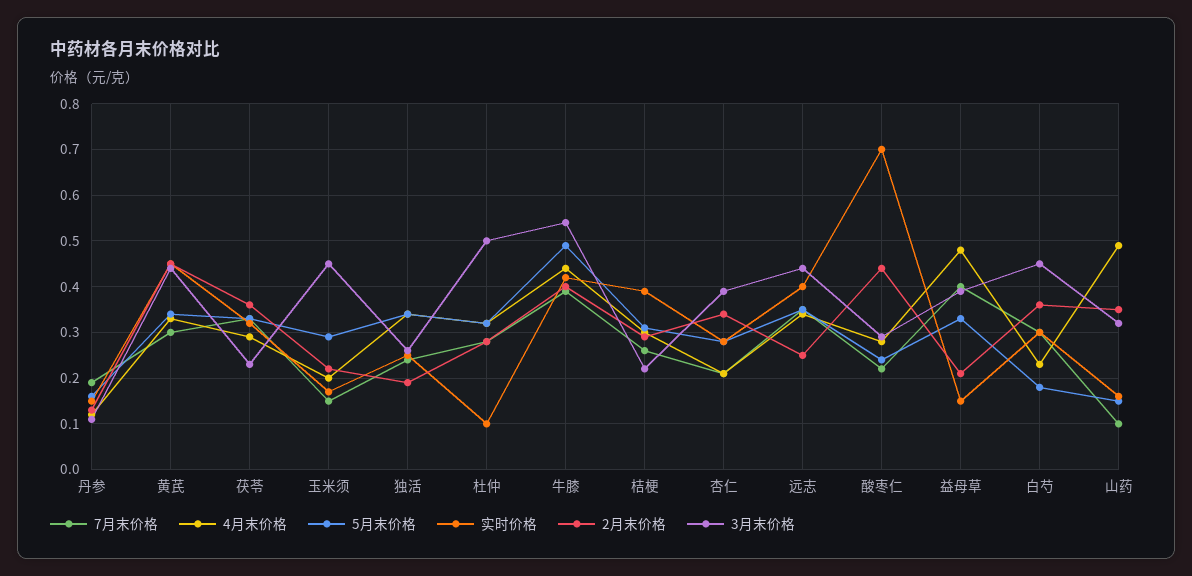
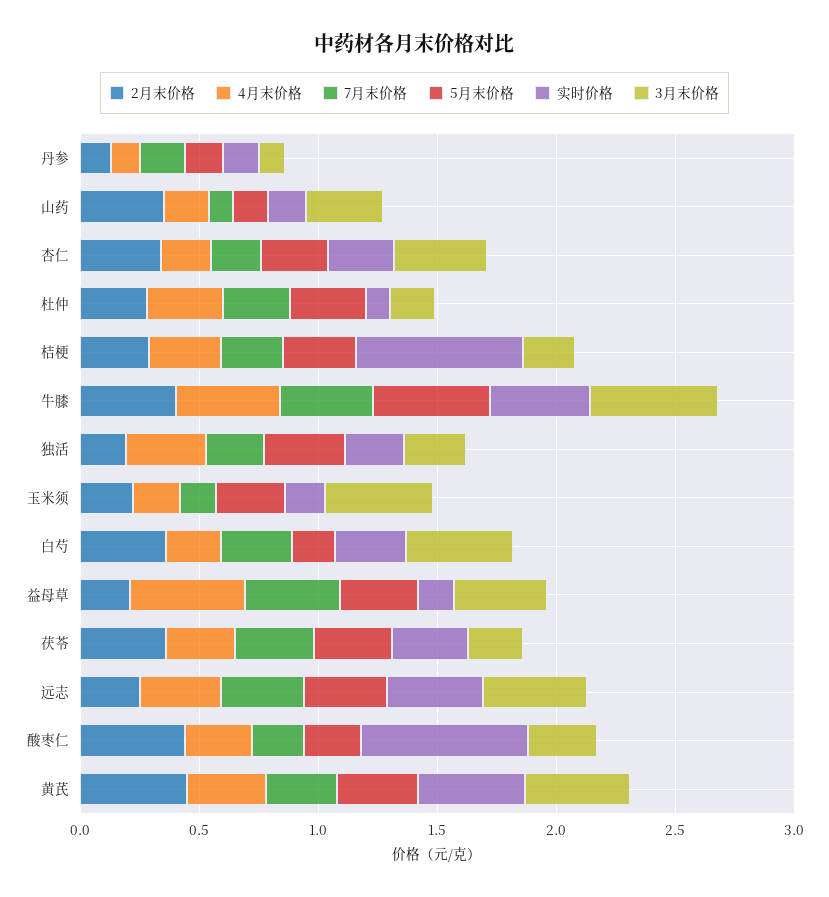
  {
    "7月末价格": {
      "丹参": 0.2,
      "黄芪": 0.3,
      "茯苓": 0.35,
      "玉米须": 0.15,
      "独活": 0.25,
      "杜仲": 0.3,
      "牛膝": 0.4,
      "桔梗": 0.25,
      "杏仁": 0.2,
      "远志": 0.35,
      "酸枣仁": 0.2,
      "益母草": 0.4,
      "白芍": 0.3,
      "山药": 0.1
    },
    "4月末价格": {
      "丹参": 0.1,
      "黄芪": 0.35,
      "茯苓": 0.3,
      "玉米须": 0.2,
      "独活": 0.35,
      "杜仲": 0.3,
      "牛膝": 0.45,
      "桔梗": 0.3,
      "杏仁": 0.2,
      "远志": 0.35,
      "酸枣仁": 0.3,
      "益母草": 0.5,
      "白芍": 0.25,
-     "山药": 0.5
+     "山药": 0.2
    },
    "5月末价格": {
      "丹参": 0.15,
      "黄芪": 0.35,
      "茯苓": 0.35,
      "玉米须": 0.3,
      "独活": 0.35,
      "杜仲": 0.3,
      "牛膝": 0.5,
      "桔梗": 0.3,
      "杏仁": 0.3,
      "远志": 0.35,
      "酸枣仁": 0.25,
      "益母草": 0.35,
      "白芍": 0.2,
      "山药": 0.15
    },
    "实时价格": {
      "丹参": 0.15,
      "黄芪": 0.45,
      "茯苓": 0.3,
      "玉米须": 0.15,
      "独活": 0.25,
      "杜仲": 0.1,
      "牛膝": 0.4,
-     "桔梗": 0.4,
+     "桔梗": 0.7,
      "杏仁": 0.3,
      "远志": 0.4,
      "酸枣仁": 0.7,
      "益母草": 0.15,
      "白芍": 0.3,
      "山药": 0.15
    },
    "2月末价格": {
      "丹参": 0.15,
      "黄芪": 0.45,
      "茯苓": 0.35,
      "玉米须": 0.2,
      "独活": 0.2,
      "杜仲": 0.3,
      "牛膝": 0.4,
      "桔梗": 0.3,
      "杏仁": 0.35,
      "远志": 0.25,
      "酸枣仁": 0.45,
      "益母草": 0.2,
      "白芍": 0.35,
      "山药": 0.35
    },
    "3月末价格": {
      "丹参": 0.1,
      "黄芪": 0.45,
      "茯苓": 0.25,
      "玉米须": 0.45,
      "独活": 0.25,
-     "杜仲": 0.5,
+     "杜仲": 0.2,
      "牛膝": 0.55,
      "桔梗": 0.2,
      "杏仁": 0.4,
      "远志": 0.45,
      "酸枣仁": 0.3,
      "益母草": 0.4,
      "白芍": 0.45,
      "山药": 0.3
    }
  }

